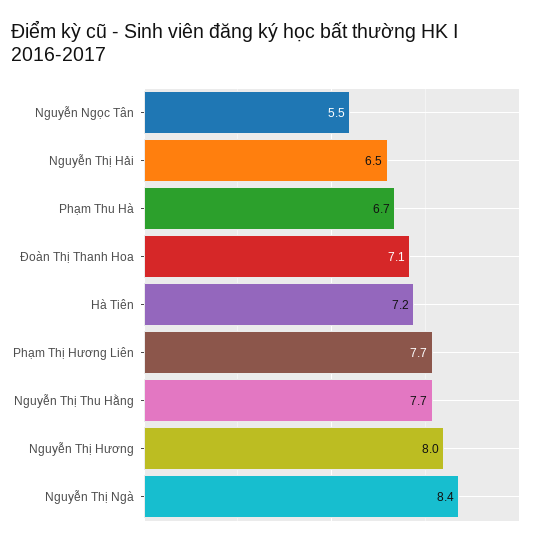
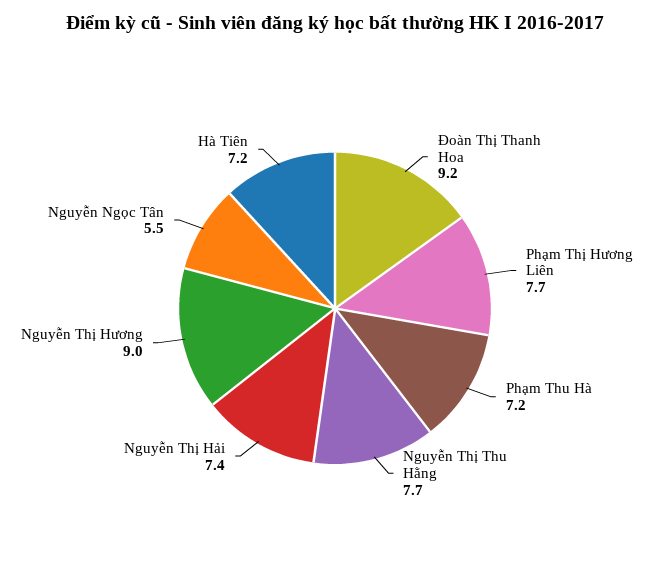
  {
    "Nguyễn Ngọc Tân": 5.5,
-   "Nguyễn Thị Hải": 6.5,
+   "Nguyễn Thị Hải": 7.4,
-   "Phạm Thu Hà": 6.7,
+   "Phạm Thu Hà": 7.2,
-   "Đoàn Thị Thanh Hoa": 7.1,
+   "Đoàn Thị Thanh Hoa": 9.2,
    "Hà Tiên": 7.2,
    "Phạm Thị Hương Liên": 7.7,
    "Nguyễn Thị Thu Hằng": 7.7,
-   "Nguyễn Thị Hương": 8,
+   "Nguyễn Thị Hương": 9
-   "Nguyễn Thị Ngà": 8.4
  }

